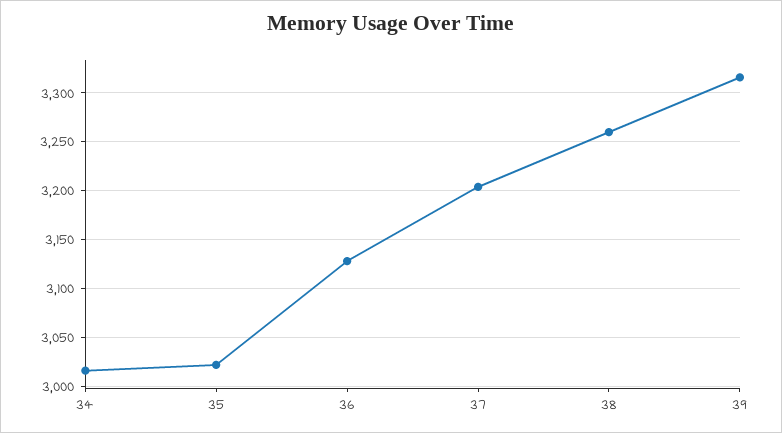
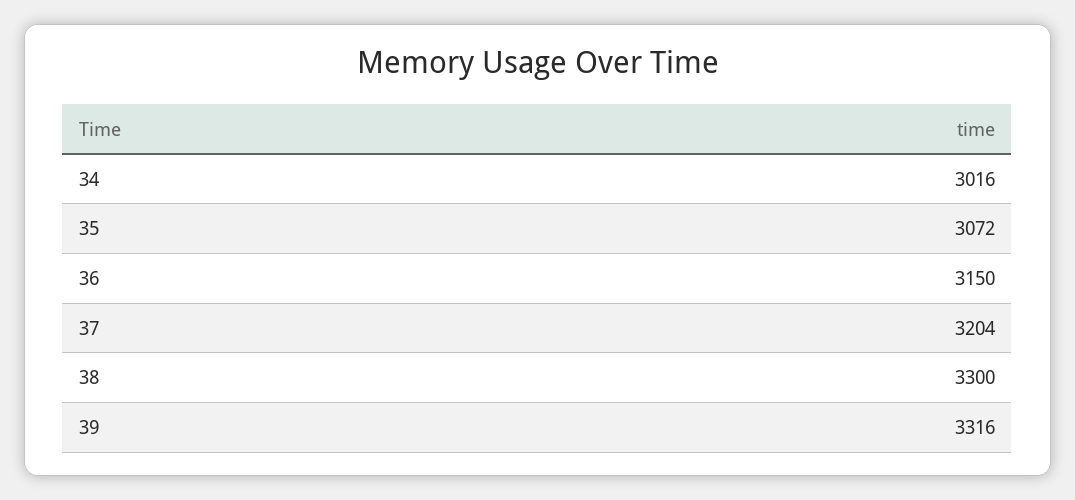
  {
    "34": 3016,
-   "35": 3020,
+   "35": 3072,
-   "36": 3130,
+   "36": 3150,
    "37": 3204,
-   "38": 3260,
+   "38": 3300,
    "39": 3316
  }

